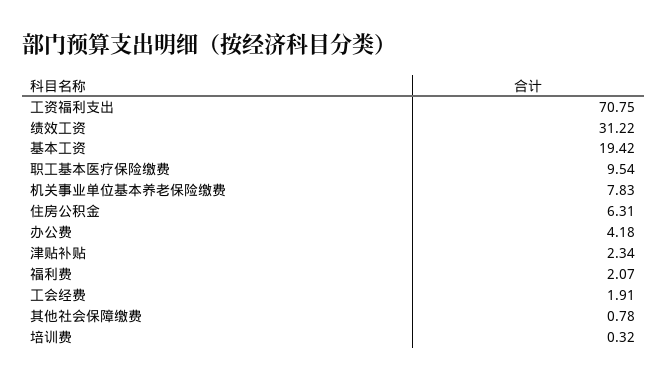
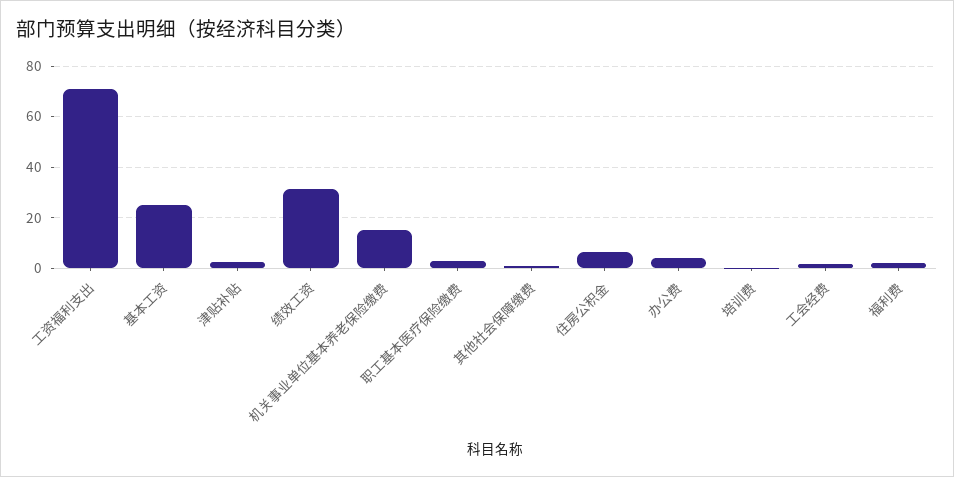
  {
    "工资福利支出": 70.75,
    "绩效工资": 31.22,
-   "基本工资": 19.42,
+   "基本工资": 25,
-   "职工基本医疗保险缴费": 9.54,
+   "职工基本医疗保险缴费": 2.5,
-   "机关事业单位基本养老保险缴费": 7.83,
+   "机关事业单位基本养老保险缴费": 15,
    "住房公积金": 6.31,
    "办公费": 4.18,
    "津贴补贴": 2.34,
    "福利费": 2.07,
    "工会经费": 1.91,
    "其他社会保障缴费": 0.78,
    "培训费": 0.32
  }

